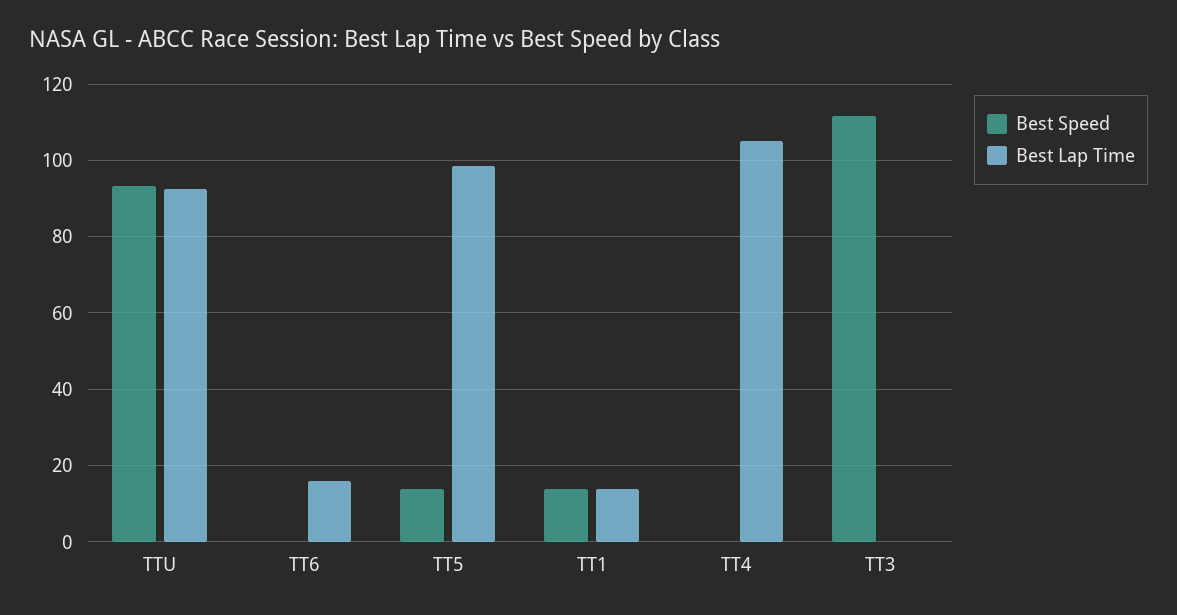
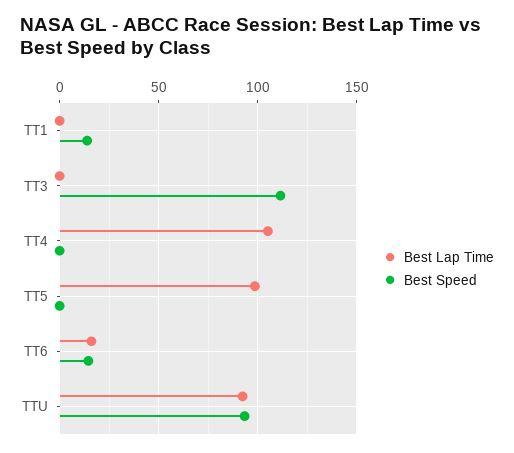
  {
    "Best Speed": {
      "TTU": 94,
-     "TT6": 0,
+     "TT6": 15,
-     "TT5": 14,
+     "TT5": 0,
      "TT1": 14,
      "TT4": 0,
      "TT3": 112
    },
    "Best Lap Time": {
      "TTU": 92,
      "TT6": 16,
      "TT5": 98,
-     "TT1": 14,
+     "TT1": 0,
      "TT4": 106,
      "TT3": 0
    }
  }

